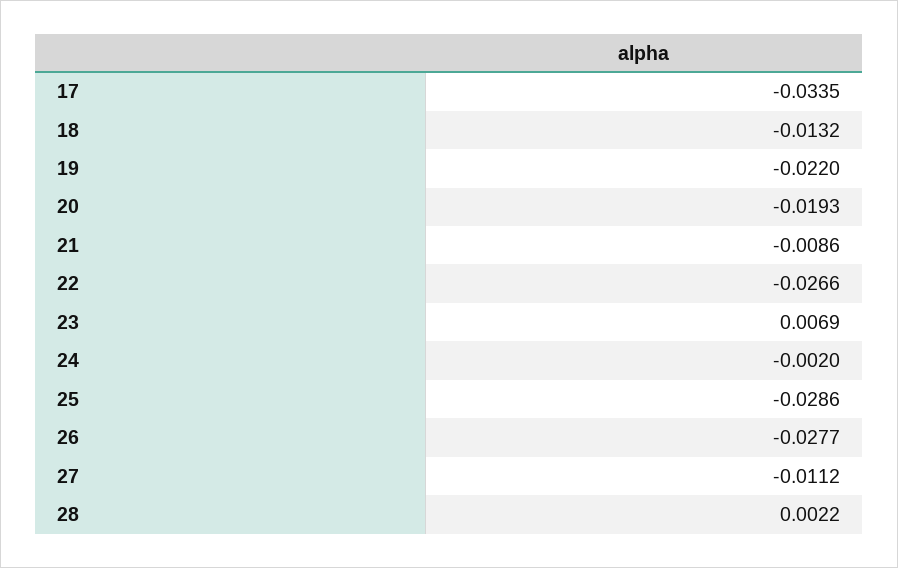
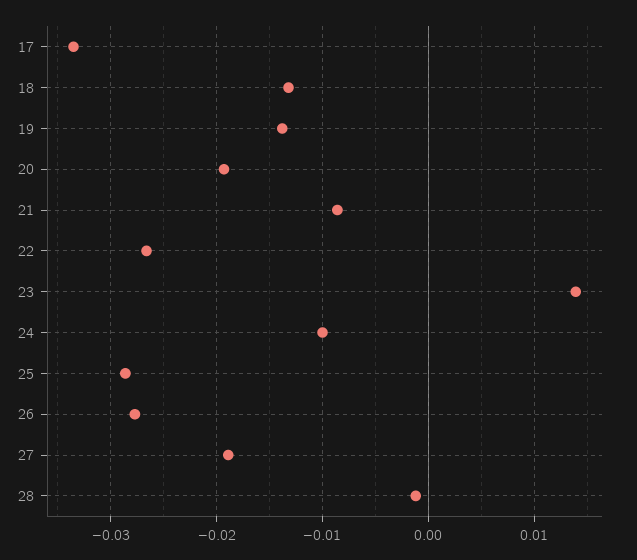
  {
    "17": -0.0335,
    "18": -0.0132,
-   "19": -0.022,
+   "19": -0.014,
    "20": -0.0193,
    "21": -0.0086,
    "22": -0.0266,
-   "23": 0.0069,
+   "23": 0.014,
-   "24": -0.002,
+   "24": -0.01,
    "25": -0.0286,
    "26": -0.0277,
-   "27": -0.0112,
+   "27": -0.019,
-   "28": 0.0022
+   "28": -0.001
  }

